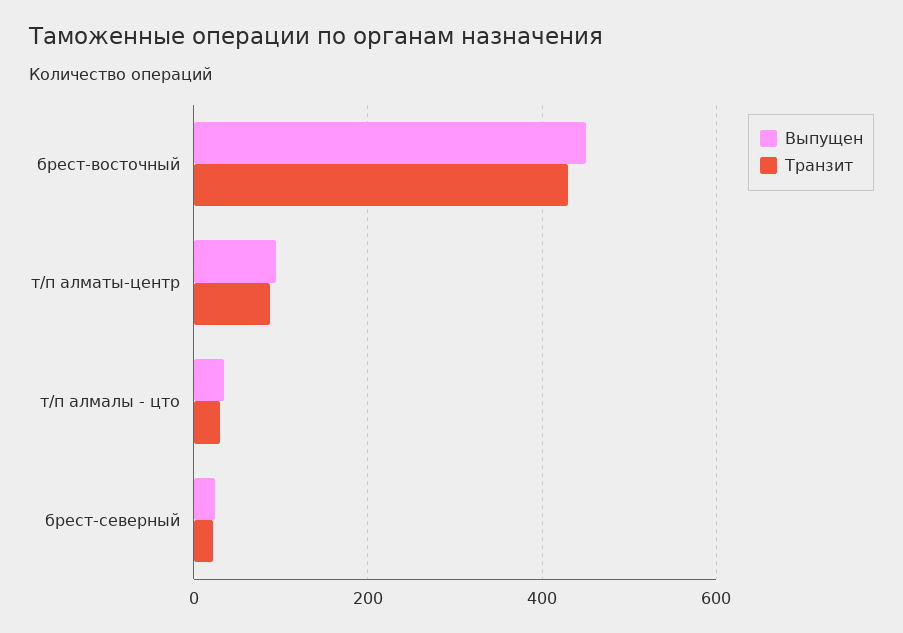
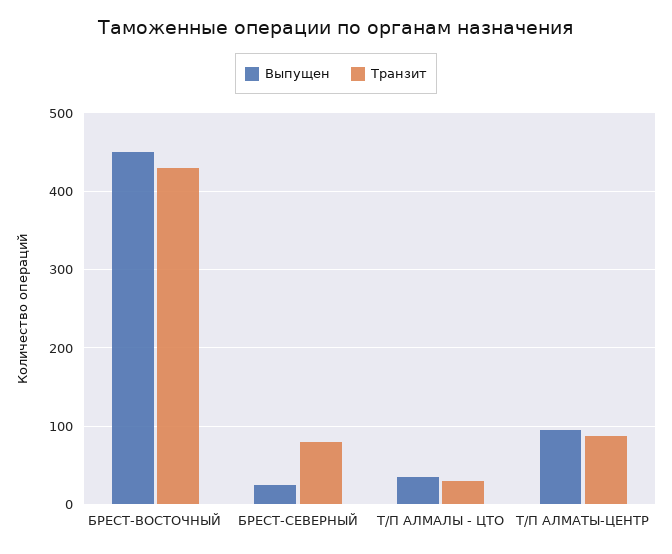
  {
    "Выпущен": {
      "брест-восточный": 450,
      "т/п алматы-центр": 100,
      "т/п алмалы - цто": 40,
      "брест-северный": 30
    },
    "Транзит": {
      "брест-восточный": 430,
      "т/п алматы-центр": 90,
      "т/п алмалы - цто": 30,
-     "брест-северный": 20
+     "брест-северный": 80
    }
  }

